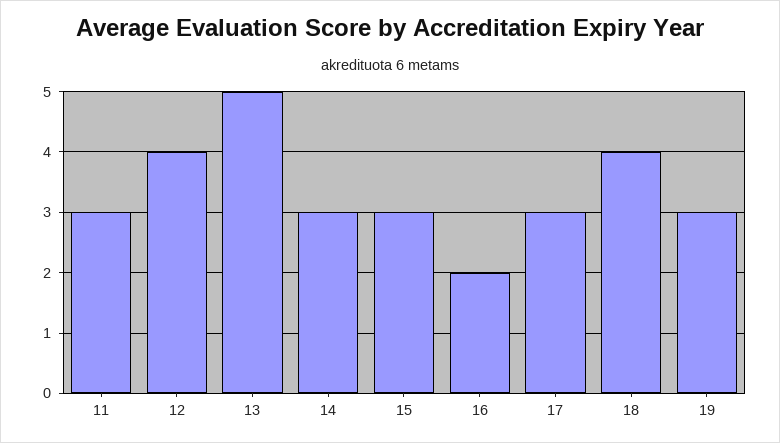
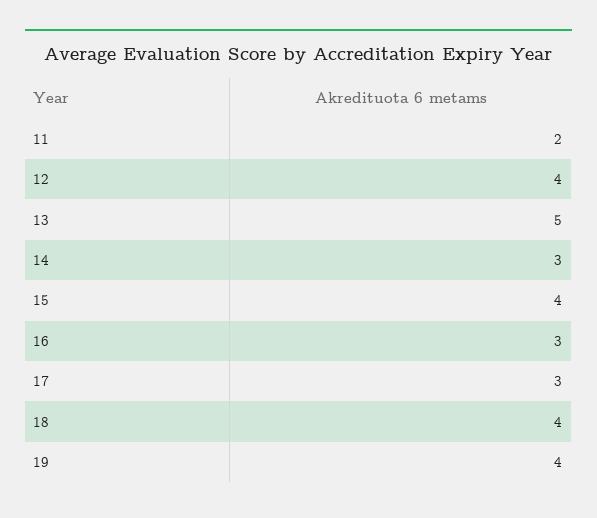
  {
-   "11": 3,
+   "11": 2,
    "12": 4,
    "13": 5,
    "14": 3,
-   "15": 3,
+   "15": 4,
-   "16": 2,
+   "16": 3,
    "17": 3,
    "18": 4,
-   "19": 3
+   "19": 4
  }

